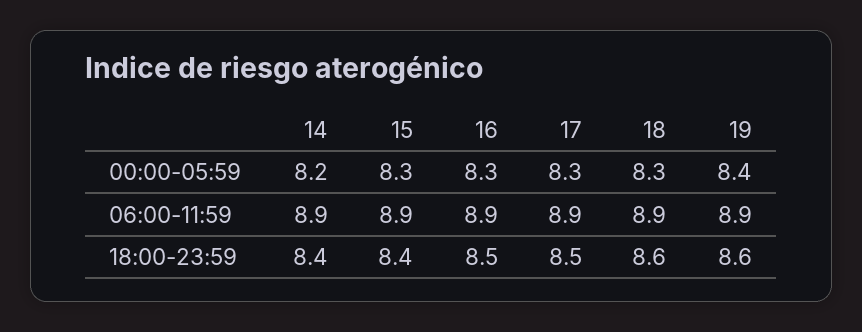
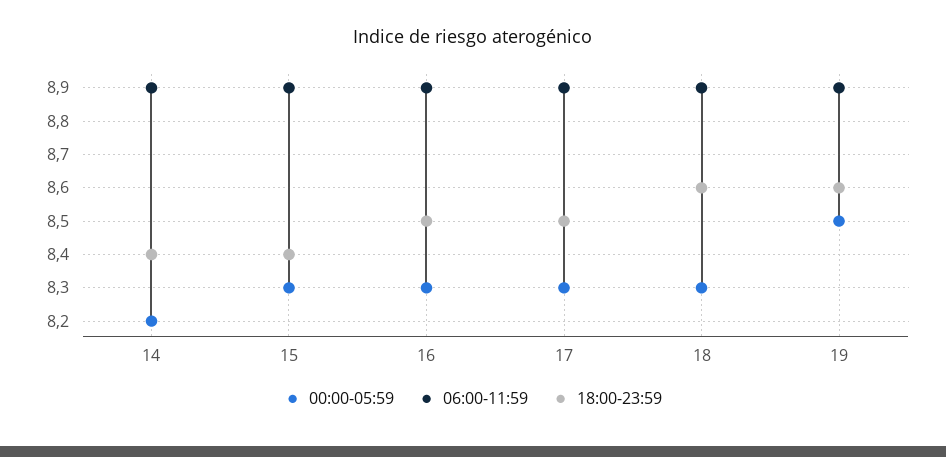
  {
    "00:00-05:59": {
      "14": 8.2,
      "15": 8.3,
      "16": 8.3,
      "17": 8.3,
      "18": 8.3,
-     "19": 8.4
+     "19": 8.5
    },
    "06:00-11:59": {
      "14": 8.9,
      "15": 8.9,
      "16": 8.9,
      "17": 8.9,
      "18": 8.9,
      "19": 8.9
    },
    "18:00-23:59": {
      "14": 8.4,
      "15": 8.4,
      "16": 8.5,
      "17": 8.5,
      "18": 8.6,
      "19": 8.6
    }
  }

